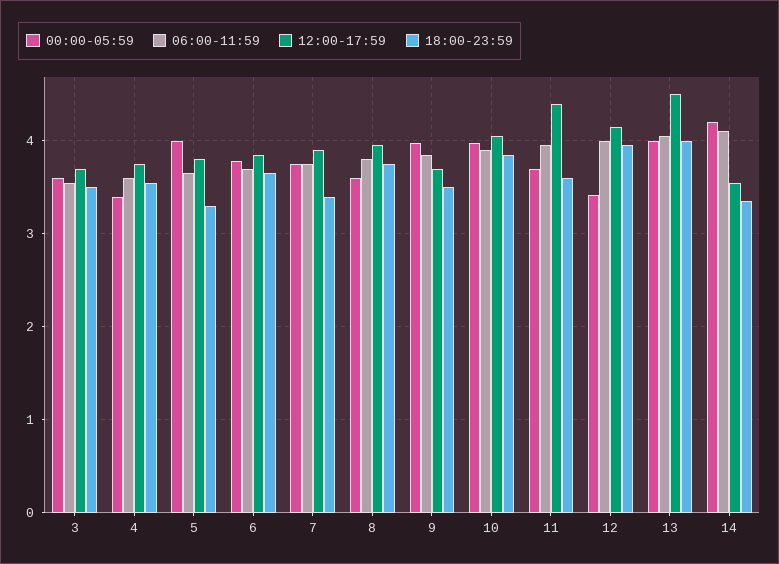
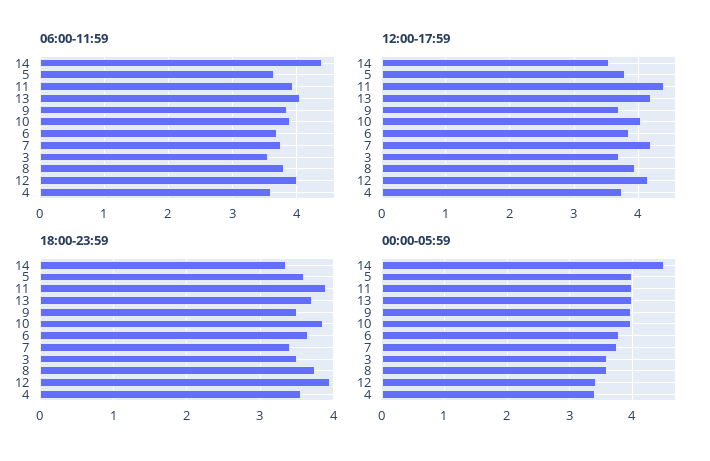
  {
    "00:00-05:59": {
      "3": 3.6,
      "4": 3.4,
      "5": 4,
      "6": 3.8,
      "7": 3.8,
      "8": 3.6,
      "9": 4,
      "10": 4,
-     "11": 3.7,
+     "11": 4,
      "12": 3.4,
      "13": 4,
-     "14": 4.2
+     "14": 4.5
    },
    "06:00-11:59": {
      "3": 3.6,
      "4": 3.6,
      "5": 3.7,
      "6": 3.7,
      "7": 3.8,
      "8": 3.8,
      "9": 3.9,
      "10": 3.9,
      "11": 4,
      "12": 4,
      "13": 4.1,
-     "14": 4.1
+     "14": 4.4
    },
    "12:00-17:59": {
      "3": 3.7,
      "4": 3.8,
      "5": 3.8,
      "6": 3.9,
-     "7": 3.9,
+     "7": 4.2,
      "8": 4,
      "9": 3.7,
      "10": 4.1,
      "11": 4.4,
      "12": 4.2,
-     "13": 4.5,
+     "13": 4.2,
      "14": 3.6
    },
    "18:00-23:59": {
      "3": 3.5,
      "4": 3.6,
-     "5": 3.3,
+     "5": 3.6,
      "6": 3.7,
      "7": 3.4,
      "8": 3.8,
      "9": 3.5,
      "10": 3.9,
-     "11": 3.6,
+     "11": 3.9,
      "12": 4,
-     "13": 4,
+     "13": 3.7,
      "14": 3.4
    }
  }

